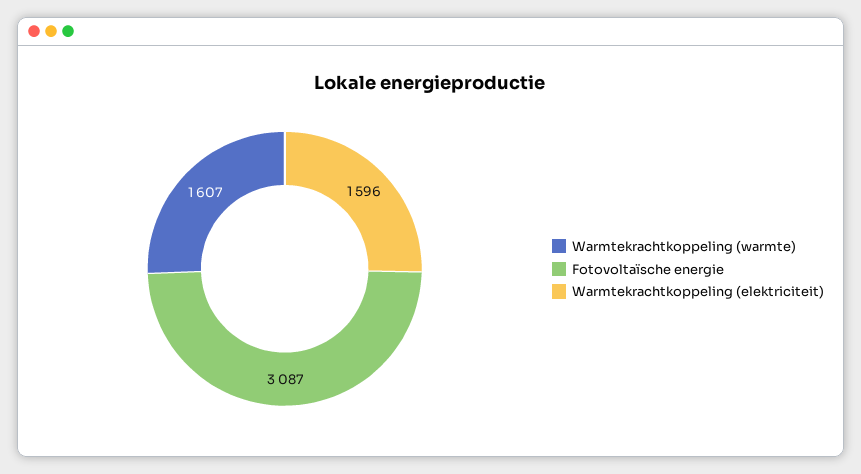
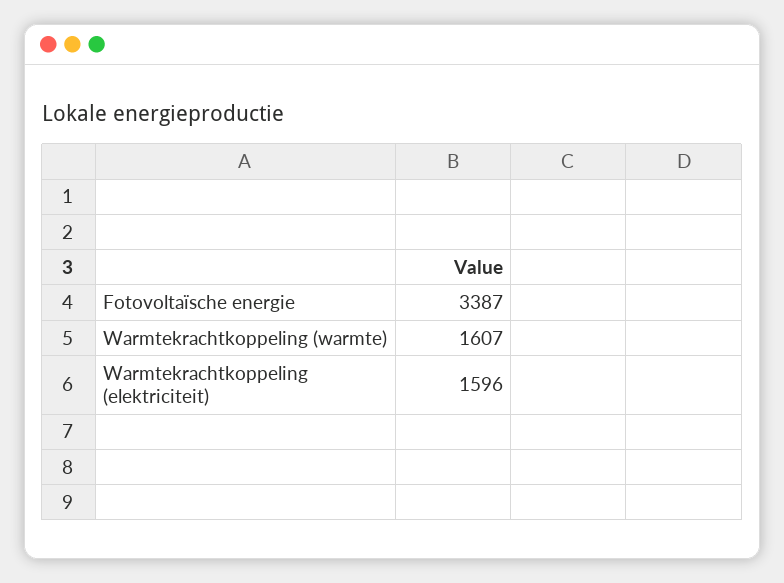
  {
    "Warmtekrachtkoppeling (warmte)": 1607,
-   "Fotovoltaïsche energie": 3087,
+   "Fotovoltaïsche energie": 3387,
    "Warmtekrachtkoppeling (elektriciteit)": 1596
  }

